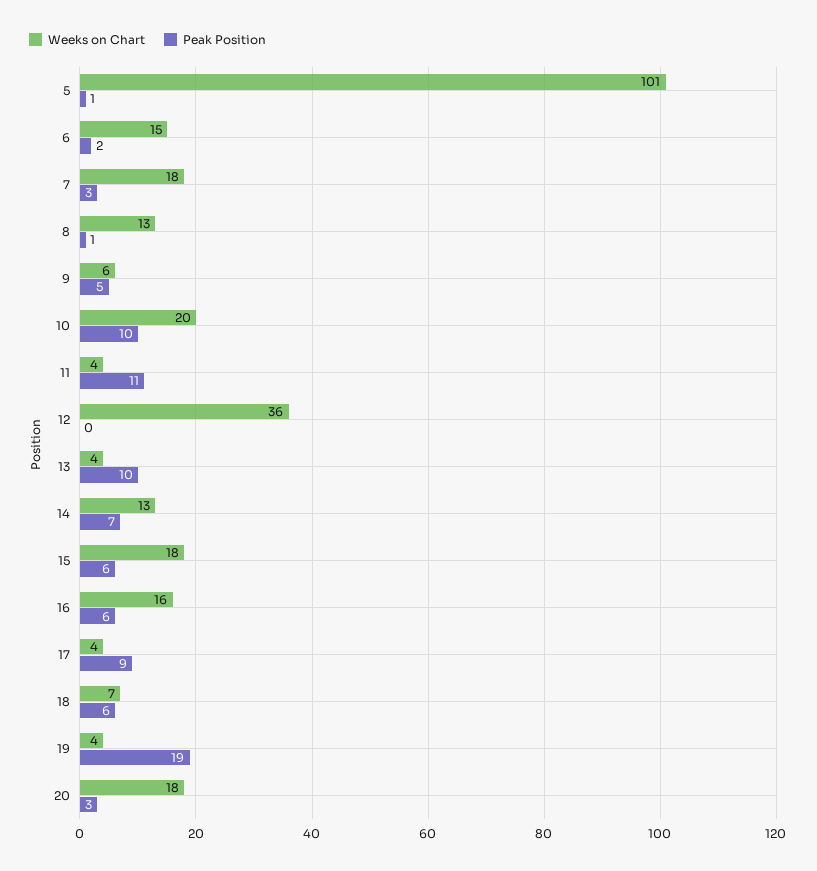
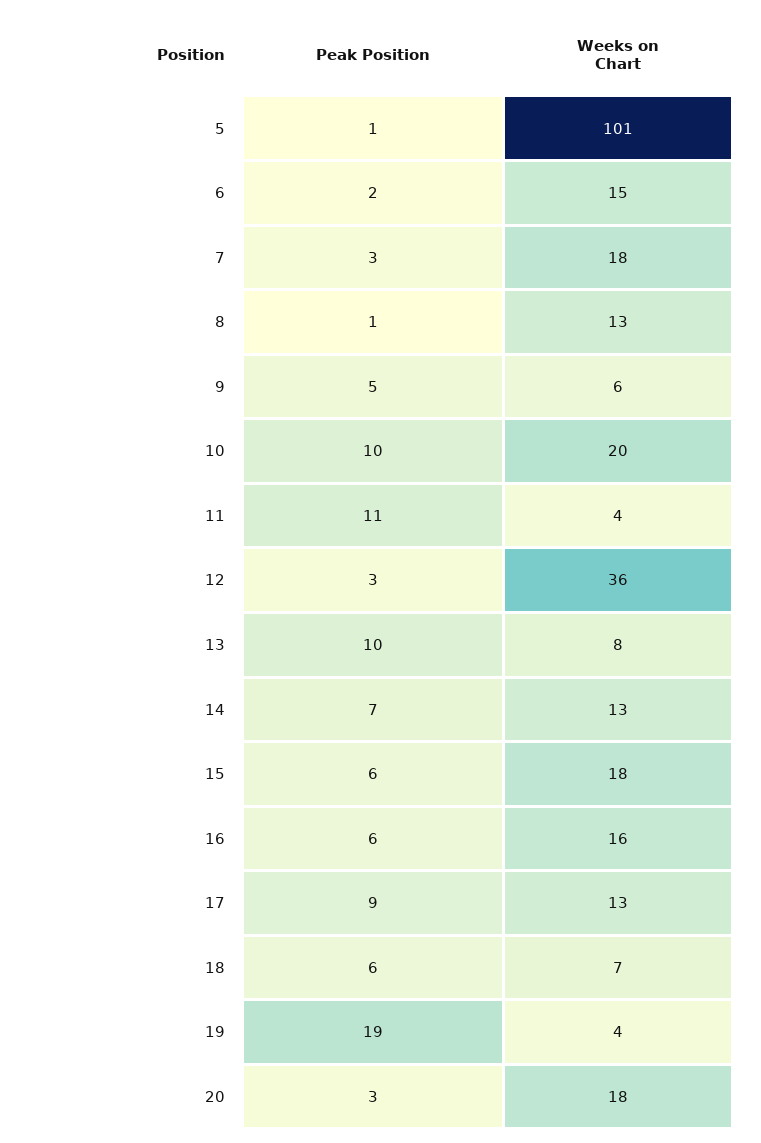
  {
    "Weeks on Chart": {
      "5": 101,
      "6": 15,
      "7": 18,
      "8": 13,
      "9": 6,
      "10": 20,
      "11": 4,
      "12": 36,
-     "13": 4,
+     "13": 8,
      "14": 13,
      "15": 18,
      "16": 16,
-     "17": 4,
+     "17": 13,
      "18": 7,
      "19": 4,
      "20": 18
    },
    "Peak Position": {
      "5": 1,
      "6": 2,
      "7": 3,
      "8": 1,
      "9": 5,
      "10": 10,
      "11": 11,
-     "12": 0,
+     "12": 3,
      "13": 10,
      "14": 7,
      "15": 6,
      "16": 6,
      "17": 9,
      "18": 6,
      "19": 19,
      "20": 3
    }
  }

